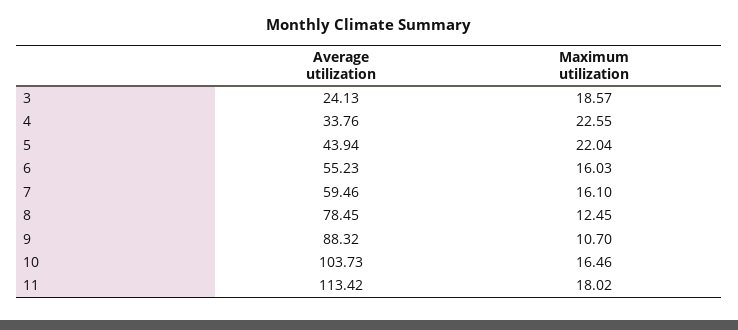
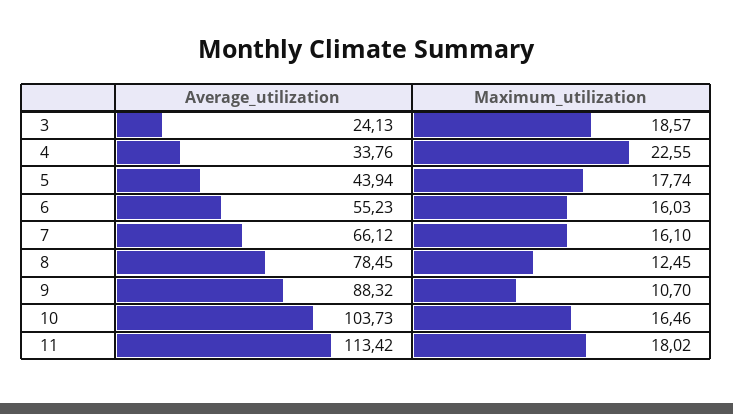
  {
    "Average utilization": {
      "3": 24.13,
      "4": 33.76,
      "5": 43.94,
      "6": 55.23,
-     "7": 59.46,
+     "7": 66.12,
      "8": 78.45,
      "9": 88.32,
      "10": 103.73,
      "11": 113.42
    },
    "Maximum utilization": {
      "3": 18.57,
      "4": 22.55,
-     "5": 22.04,
+     "5": 17.74,
      "6": 16.03,
      "7": 16.1,
      "8": 12.45,
      "9": 10.7,
      "10": 16.46,
      "11": 18.02
    }
  }

